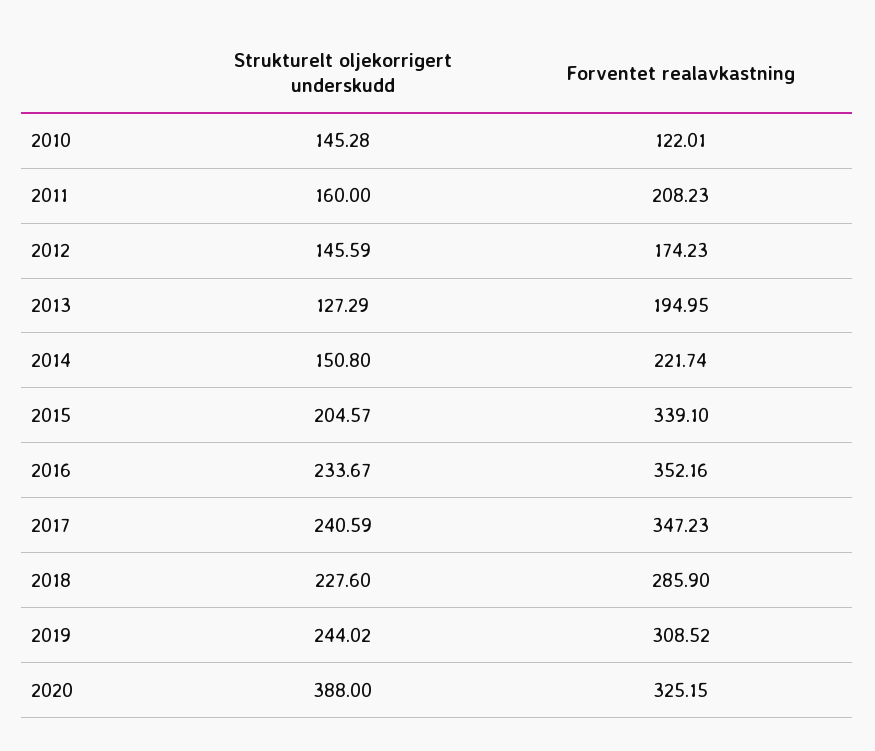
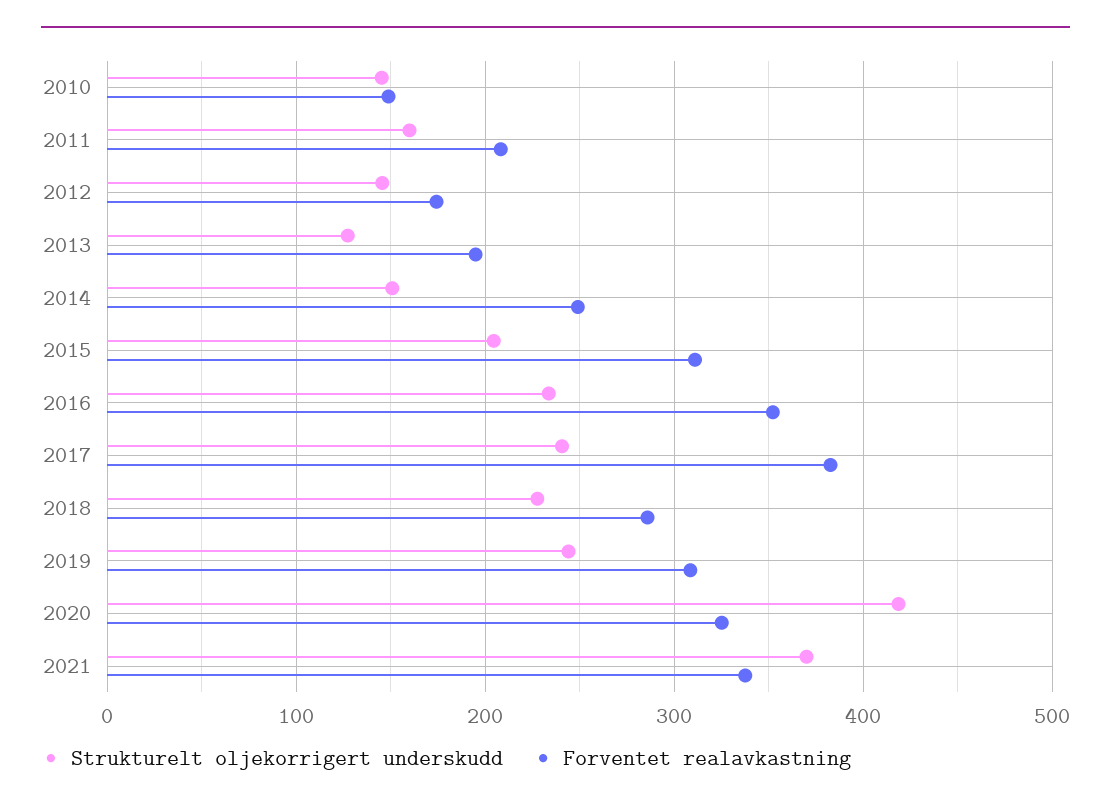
  {
    "Strukturelt oljekorrigert underskudd": {
      "2010": 145.28,
      "2011": 160,
      "2012": 145.59,
      "2013": 127.29,
      "2014": 150.8,
      "2015": 204.57,
      "2016": 233.67,
      "2017": 240.59,
      "2018": 227.6,
      "2019": 244.02,
-     "2020": 388
+     "2020": 420,
+     "2021": 370
    },
    "Forventet realavkastning": {
-     "2010": 122.01,
+     "2010": 150,
      "2011": 208.23,
      "2012": 174.23,
      "2013": 194.95,
-     "2014": 221.74,
+     "2014": 250,
-     "2015": 339.1,
+     "2015": 310,
      "2016": 352.16,
-     "2017": 347.23,
+     "2017": 380,
      "2018": 285.9,
      "2019": 308.52,
-     "2020": 325.15
+     "2020": 325.15,
+     "2021": 340
    }
  }

